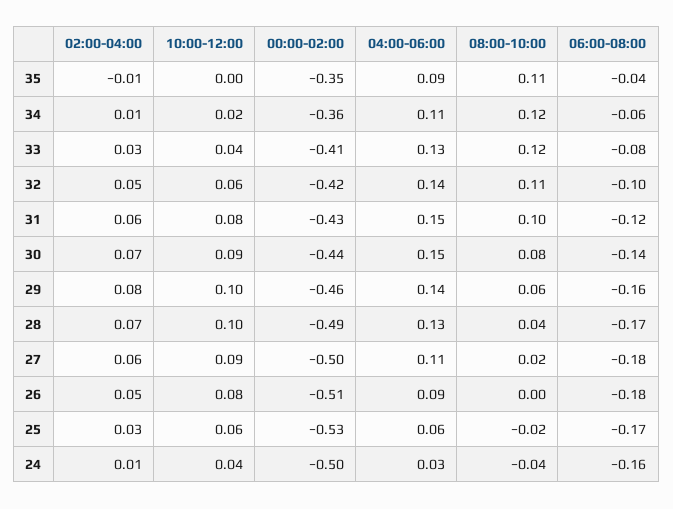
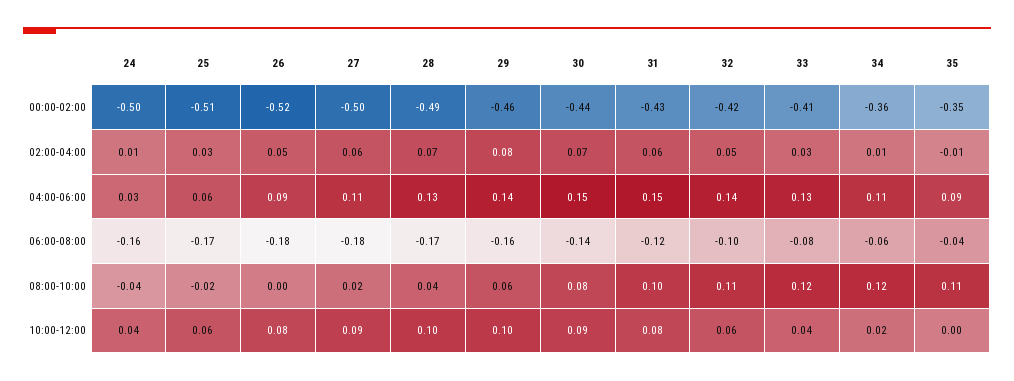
  {
    "02:00-04:00": {
      "35": -0.01,
      "34": 0.01,
      "33": 0.03,
      "32": 0.05,
      "31": 0.06,
      "30": 0.07,
      "29": 0.08,
      "28": 0.07,
      "27": 0.06,
      "26": 0.05,
      "25": 0.03,
      "24": 0.01
    },
    "10:00-12:00": {
      "35": 0,
      "34": 0.02,
      "33": 0.04,
      "32": 0.06,
      "31": 0.08,
      "30": 0.09,
      "29": 0.1,
      "28": 0.1,
      "27": 0.09,
      "26": 0.08,
      "25": 0.06,
      "24": 0.04
    },
    "00:00-02:00": {
      "35": -0.35,
      "34": -0.36,
      "33": -0.41,
      "32": -0.42,
      "31": -0.43,
      "30": -0.44,
      "29": -0.46,
      "28": -0.49,
      "27": -0.5,
-     "26": -0.51,
+     "26": -0.52,
-     "25": -0.53,
+     "25": -0.51,
      "24": -0.5
    },
    "04:00-06:00": {
      "35": 0.09,
      "34": 0.11,
      "33": 0.13,
      "32": 0.14,
      "31": 0.15,
      "30": 0.15,
      "29": 0.14,
      "28": 0.13,
      "27": 0.11,
      "26": 0.09,
      "25": 0.06,
      "24": 0.03
    },
    "08:00-10:00": {
      "35": 0.11,
      "34": 0.12,
      "33": 0.12,
      "32": 0.11,
      "31": 0.1,
      "30": 0.08,
      "29": 0.06,
      "28": 0.04,
      "27": 0.02,
      "26": 0,
      "25": -0.02,
      "24": -0.04
    },
    "06:00-08:00": {
      "35": -0.04,
      "34": -0.06,
      "33": -0.08,
      "32": -0.1,
      "31": -0.12,
      "30": -0.14,
      "29": -0.16,
      "28": -0.17,
      "27": -0.18,
      "26": -0.18,
      "25": -0.17,
      "24": -0.16
    }
  }

